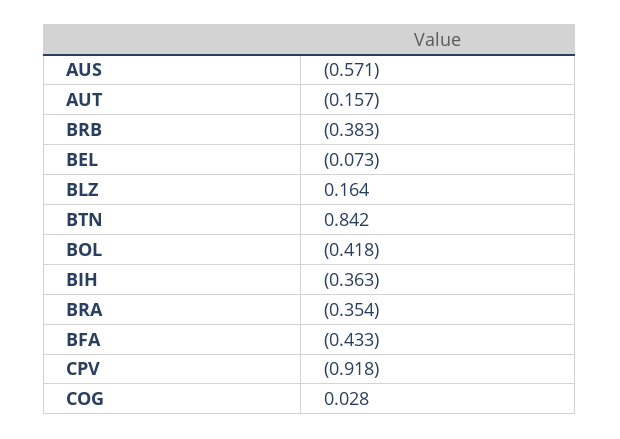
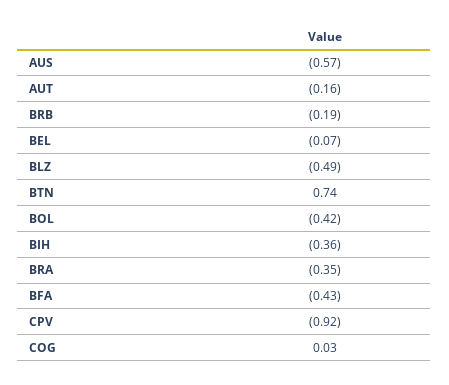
  {
    "AUS": -0.571,
    "AUT": -0.157,
-   "BRB": -0.383,
+   "BRB": -0.19,
    "BEL": -0.073,
-   "BLZ": 0.164,
+   "BLZ": -0.49,
-   "BTN": 0.842,
+   "BTN": 0.74,
    "BOL": -0.418,
    "BIH": -0.363,
    "BRA": -0.354,
    "BFA": -0.433,
    "CPV": -0.918,
    "COG": 0.028
  }

